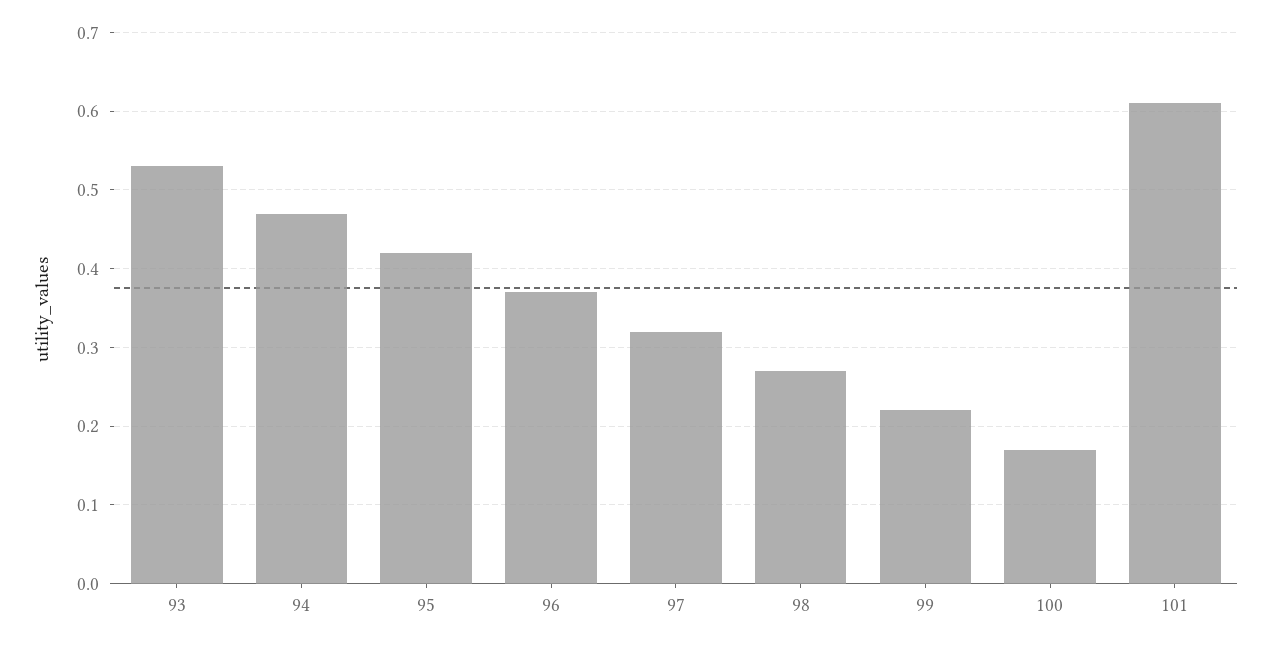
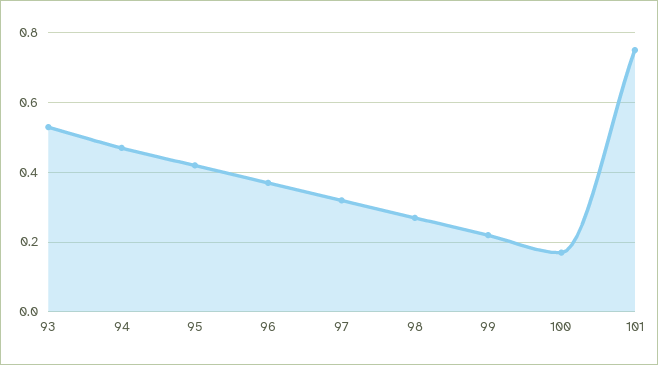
  {
    "93": 0.53,
    "94": 0.47,
    "95": 0.42,
    "96": 0.37,
    "97": 0.32,
    "98": 0.27,
    "99": 0.22,
    "100": 0.17,
-   "101": 0.61
+   "101": 0.75
  }

